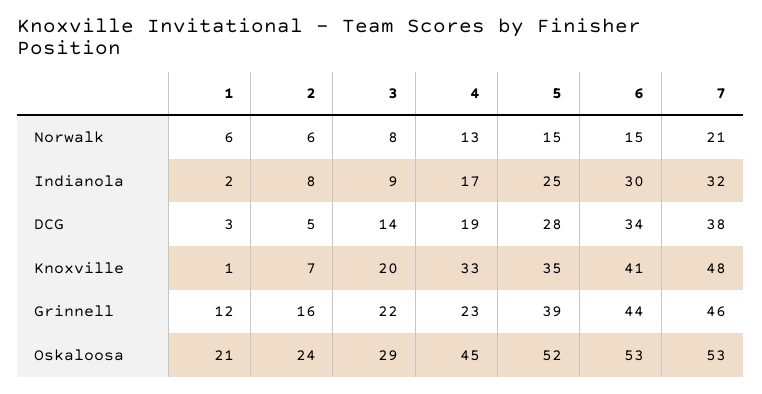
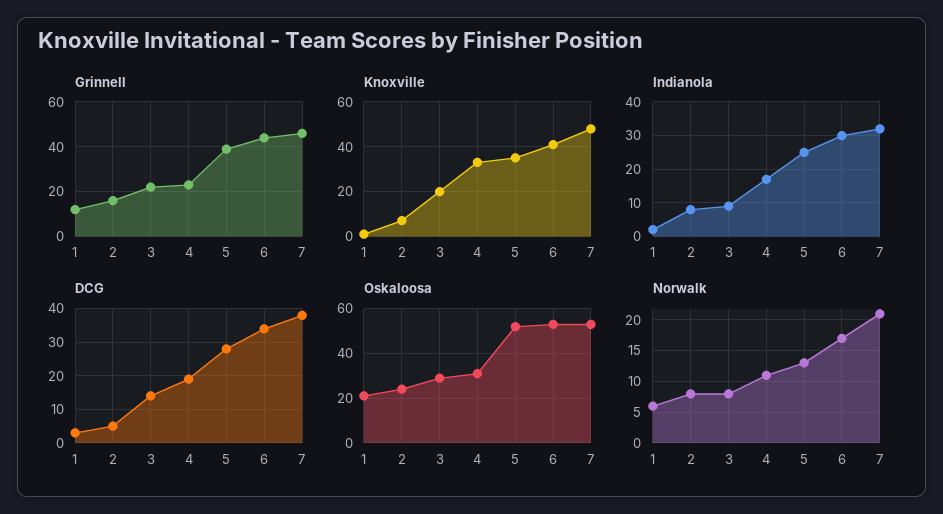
  {
    "Norwalk": {
      "1": 6,
-     "2": 6,
+     "2": 8,
      "3": 8,
-     "4": 13,
+     "4": 11,
-     "5": 15,
+     "5": 13,
-     "6": 15,
+     "6": 17,
      "7": 21
    },
    "Indianola": {
      "1": 2,
      "2": 8,
      "3": 9,
      "4": 17,
      "5": 25,
      "6": 30,
      "7": 32
    },
    "DCG": {
      "1": 3,
      "2": 5,
      "3": 14,
      "4": 19,
      "5": 28,
      "6": 34,
      "7": 38
    },
    "Knoxville": {
      "1": 1,
      "2": 7,
      "3": 20,
      "4": 33,
      "5": 35,
      "6": 41,
      "7": 48
    },
    "Grinnell": {
      "1": 12,
      "2": 16,
      "3": 22,
      "4": 23,
      "5": 39,
      "6": 44,
      "7": 46
    },
    "Oskaloosa": {
      "1": 21,
      "2": 24,
      "3": 29,
-     "4": 45,
+     "4": 30,
      "5": 52,
      "6": 53,
      "7": 53
    }
  }

